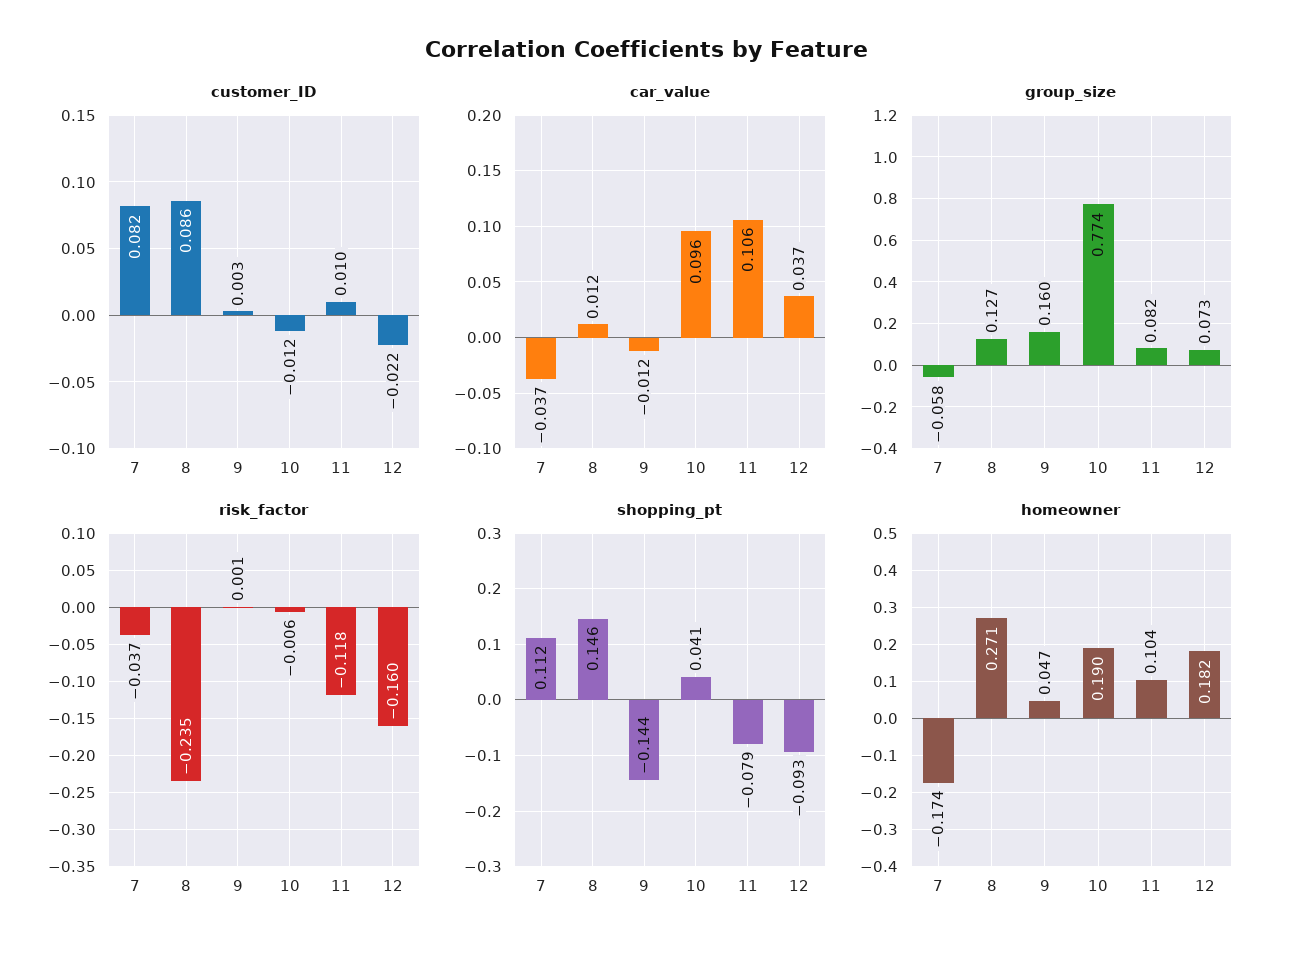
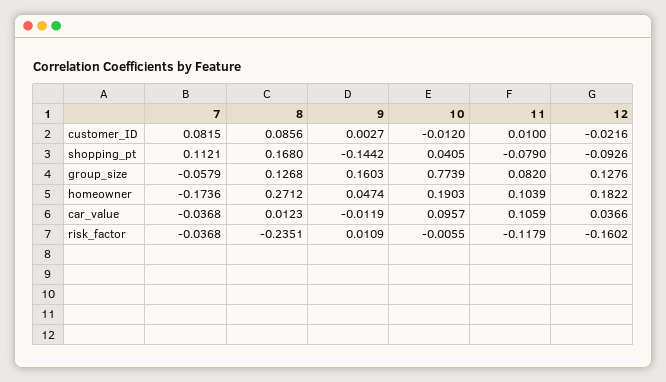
  {
    "customer_ID": {
      "7": 0.0815,
      "8": 0.0856,
      "9": 0.0027,
      "10": -0.012,
      "11": 0.01,
      "12": -0.0216
    },
    "car_value": {
      "7": -0.0368,
      "8": 0.0123,
      "9": -0.0119,
      "10": 0.0957,
      "11": 0.1059,
      "12": 0.0366
    },
    "group_size": {
      "7": -0.0579,
      "8": 0.1268,
      "9": 0.1603,
      "10": 0.7739,
      "11": 0.082,
-     "12": 0.073
+     "12": 0.1276
    },
    "risk_factor": {
      "7": -0.0368,
      "8": -0.2351,
-     "9": 0.001,
+     "9": 0.0109,
      "10": -0.0055,
      "11": -0.1179,
      "12": -0.1602
    },
    "shopping_pt": {
      "7": 0.1121,
-     "8": 0.146,
+     "8": 0.168,
      "9": -0.1442,
      "10": 0.0405,
      "11": -0.079,
      "12": -0.0926
    },
    "homeowner": {
      "7": -0.1736,
      "8": 0.2712,
      "9": 0.0474,
      "10": 0.1903,
      "11": 0.1039,
      "12": 0.1822
    }
  }

